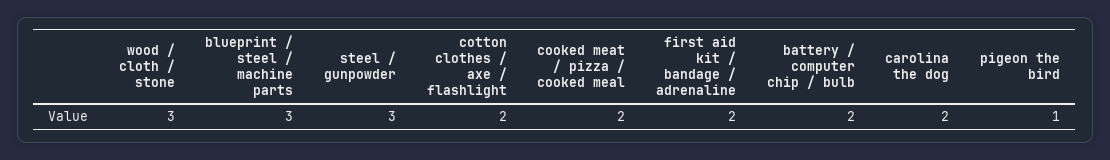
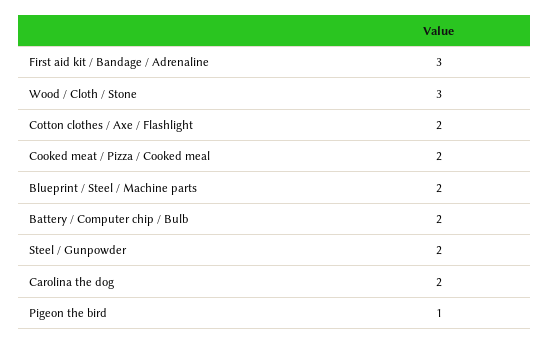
  {
    "wood / cloth / stone": 3,
-   "blueprint / steel / machine parts": 3,
+   "blueprint / steel / machine parts": 2,
-   "steel / gunpowder": 3,
+   "steel / gunpowder": 2,
    "cotton clothes / axe / flashlight": 2,
    "cooked meat / pizza / cooked meal": 2,
-   "first aid kit / bandage / adrenaline": 2,
+   "first aid kit / bandage / adrenaline": 3,
    "battery / computer chip / bulb": 2,
    "carolina the dog": 2,
    "pigeon the bird": 1
  }

